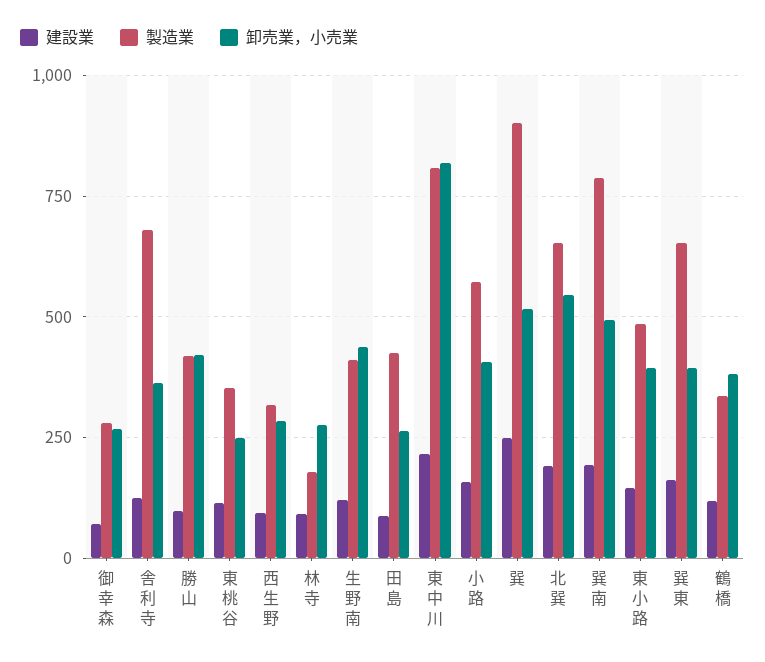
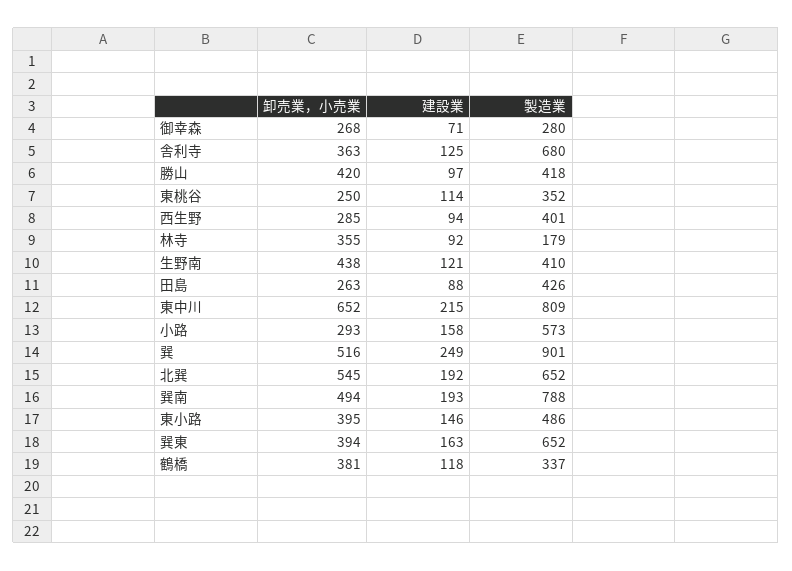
  {
    "建設業": {
      "御幸森": 71,
      "舎利寺": 125,
      "勝山": 97,
      "東桃谷": 114,
      "西生野": 94,
      "林寺": 92,
      "生野南": 121,
      "田島": 88,
      "東中川": 215,
      "小路": 158,
      "巽": 249,
      "北巽": 192,
      "巽南": 193,
      "東小路": 146,
      "巽東": 163,
      "鶴橋": 118
    },
    "製造業": {
      "御幸森": 280,
      "舎利寺": 680,
      "勝山": 418,
      "東桃谷": 352,
-     "西生野": 325,
+     "西生野": 401,
      "林寺": 179,
      "生野南": 410,
      "田島": 426,
      "東中川": 809,
      "小路": 573,
      "巽": 901,
      "北巽": 652,
      "巽南": 788,
      "東小路": 486,
      "巽東": 652,
      "鶴橋": 337
    },
    "卸売業，小売業": {
      "御幸森": 268,
      "舎利寺": 363,
      "勝山": 420,
      "東桃谷": 250,
      "西生野": 285,
-     "林寺": 275,
+     "林寺": 355,
      "生野南": 438,
      "田島": 263,
-     "東中川": 825,
+     "東中川": 652,
-     "小路": 400,
+     "小路": 293,
      "巽": 516,
      "北巽": 545,
      "巽南": 494,
      "東小路": 395,
      "巽東": 394,
      "鶴橋": 381
    }
  }

